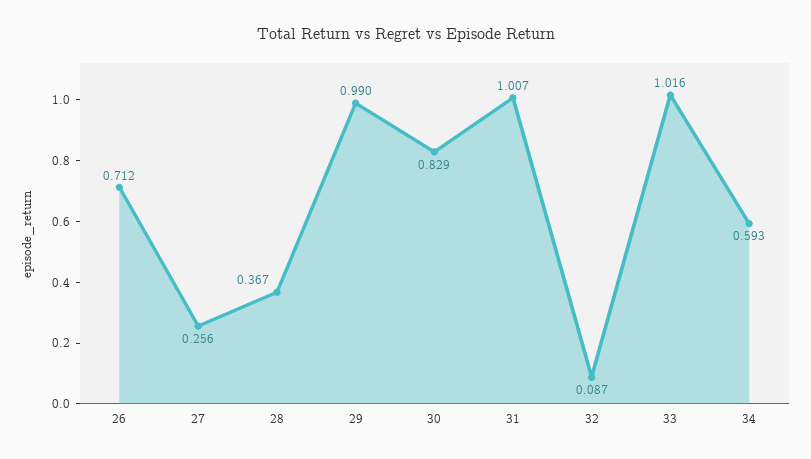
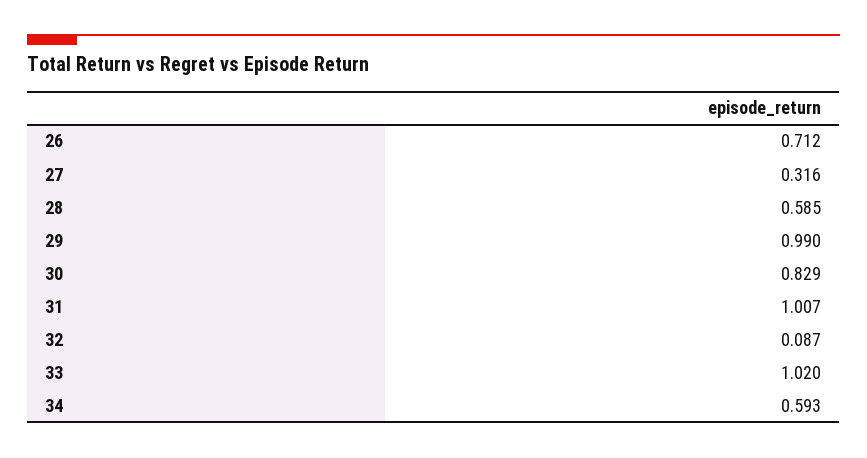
  {
    "26": 0.712,
-   "27": 0.256,
+   "27": 0.316,
-   "28": 0.367,
+   "28": 0.585,
    "29": 0.99,
    "30": 0.829,
    "31": 1.007,
    "32": 0.087,
-   "33": 1.016,
+   "33": 1.02,
    "34": 0.593
  }

